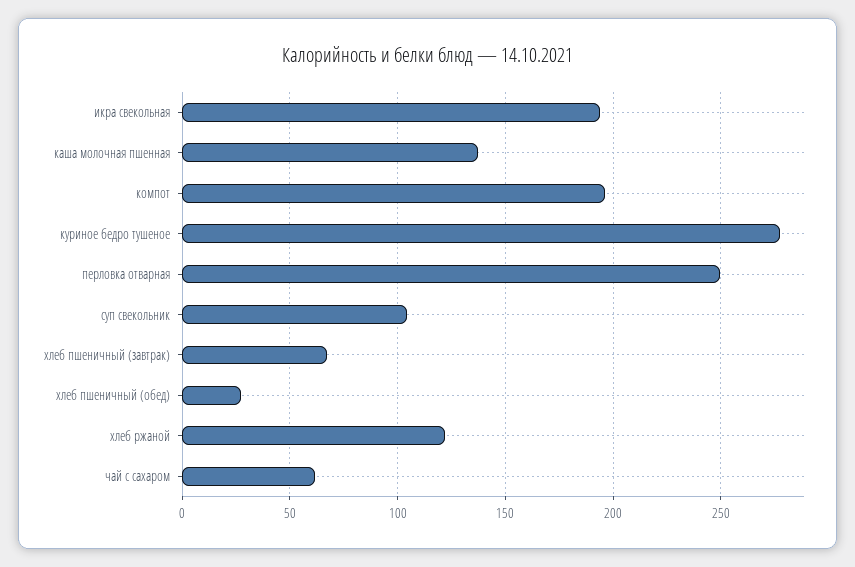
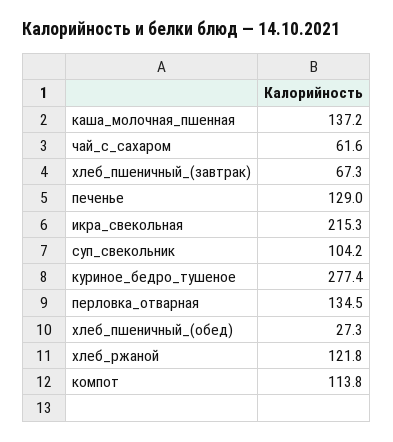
  {
-   "икра свекольная": 195,
+   "икра свекольная": 215.3,
    "каша молочная пшенная": 137.2,
-   "компот": 195,
+   "компот": 113.8,
    "куриное бедро тушеное": 277.4,
-   "перловка отварная": 250,
+   "перловка отварная": 134.5,
    "суп свекольник": 104.2,
    "хлеб пшеничный (завтрак)": 67.3,
    "хлеб пшеничный (обед)": 27.3,
    "хлеб ржаной": 121.8,
-   "чай с сахаром": 61.6
+   "чай с сахаром": 61.6,
+   "печенье": 129
  }

